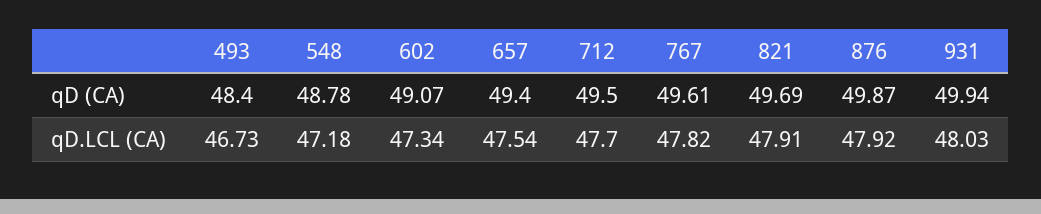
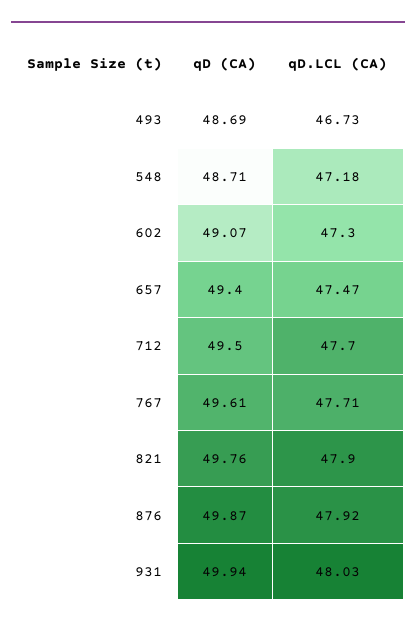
  {
    "493": {
-     "qD (CA)": 48.4,
+     "qD (CA)": 48.69,
      "qD.LCL (CA)": 46.73
    },
    "548": {
-     "qD (CA)": 48.78,
+     "qD (CA)": 48.71,
      "qD.LCL (CA)": 47.18
    },
    "602": {
      "qD (CA)": 49.07,
-     "qD.LCL (CA)": 47.34
+     "qD.LCL (CA)": 47.3
    },
    "657": {
      "qD (CA)": 49.4,
-     "qD.LCL (CA)": 47.54
+     "qD.LCL (CA)": 47.47
    },
    "712": {
      "qD (CA)": 49.5,
      "qD.LCL (CA)": 47.7
    },
    "767": {
      "qD (CA)": 49.61,
-     "qD.LCL (CA)": 47.82
+     "qD.LCL (CA)": 47.71
    },
    "821": {
-     "qD (CA)": 49.69,
+     "qD (CA)": 49.76,
-     "qD.LCL (CA)": 47.91
+     "qD.LCL (CA)": 47.9
    },
    "876": {
      "qD (CA)": 49.87,
      "qD.LCL (CA)": 47.92
    },
    "931": {
      "qD (CA)": 49.94,
      "qD.LCL (CA)": 48.03
    }
  }

